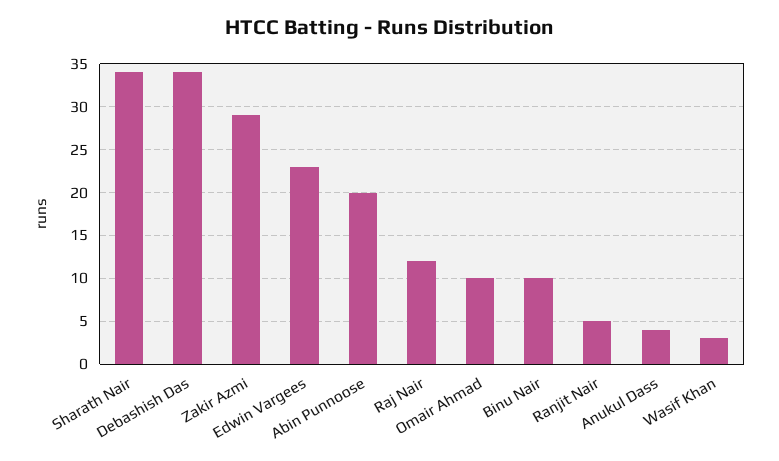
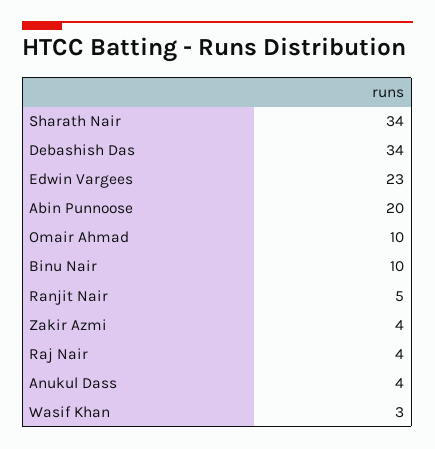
  {
    "Sharath Nair": 34,
    "Debashish Das": 34,
-   "Zakir Azmi": 29,
+   "Zakir Azmi": 4,
    "Edwin Vargees": 23,
    "Abin Punnoose": 20,
-   "Raj Nair": 12,
+   "Raj Nair": 4,
    "Omair Ahmad": 10,
    "Binu Nair": 10,
    "Ranjit Nair": 5,
    "Anukul Dass": 4,
    "Wasif Khan": 3
  }

